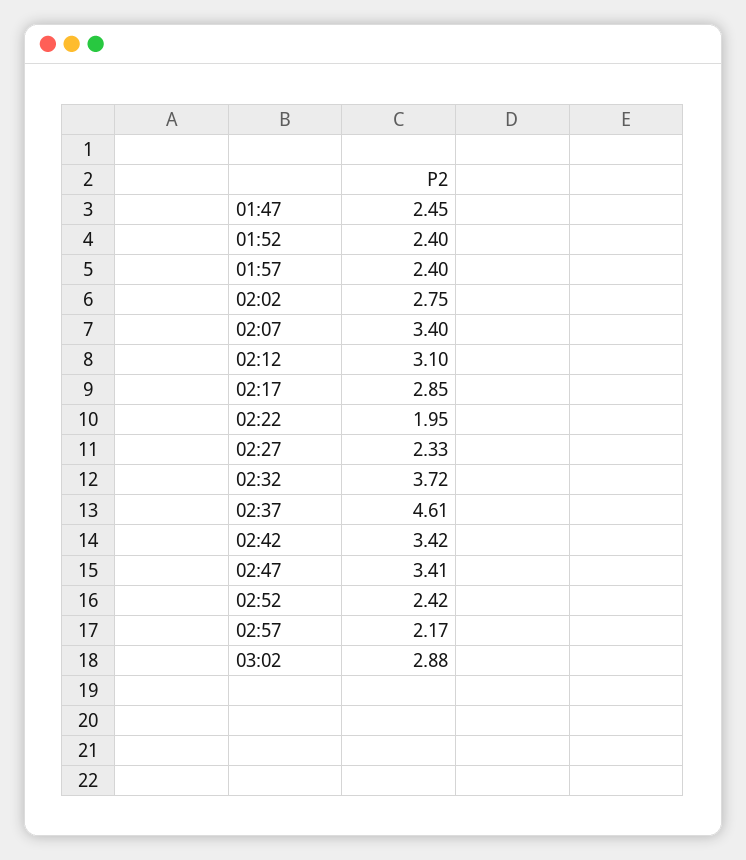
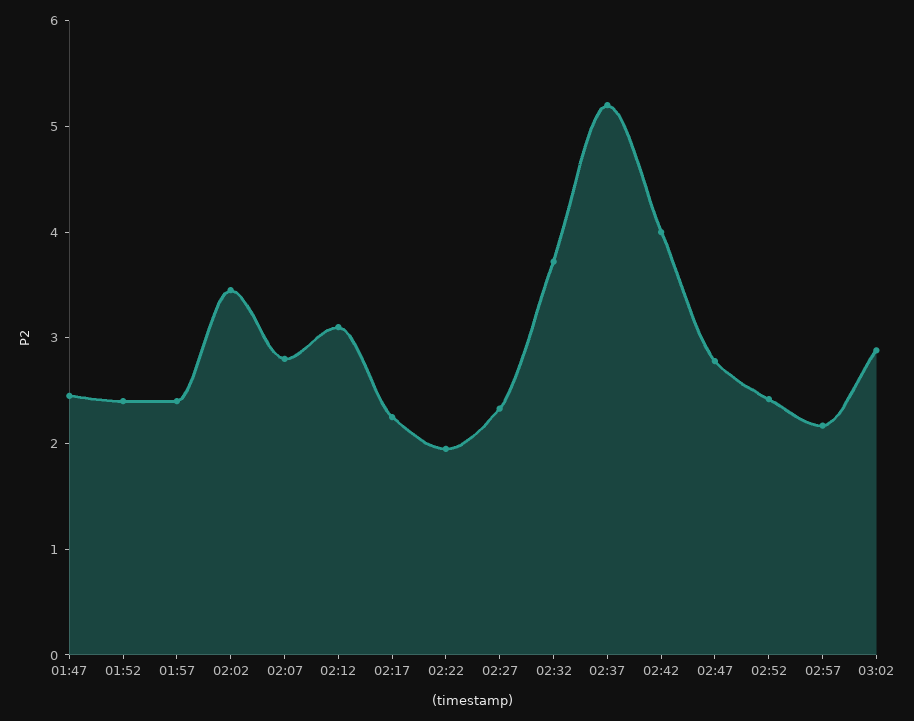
  {
    "01:47": 2.45,
    "01:52": 2.4,
    "01:57": 2.4,
-   "02:02": 2.75,
+   "02:02": 3.4,
-   "02:07": 3.4,
+   "02:07": 2.8,
    "02:12": 3.1,
-   "02:17": 2.85,
+   "02:17": 2.2,
    "02:22": 1.95,
    "02:27": 2.33,
    "02:32": 3.72,
-   "02:37": 4.61,
+   "02:37": 5.2,
-   "02:42": 3.42,
+   "02:42": 4,
-   "02:47": 3.41,
+   "02:47": 2.8,
    "02:52": 2.42,
    "02:57": 2.17,
    "03:02": 2.88
  }

